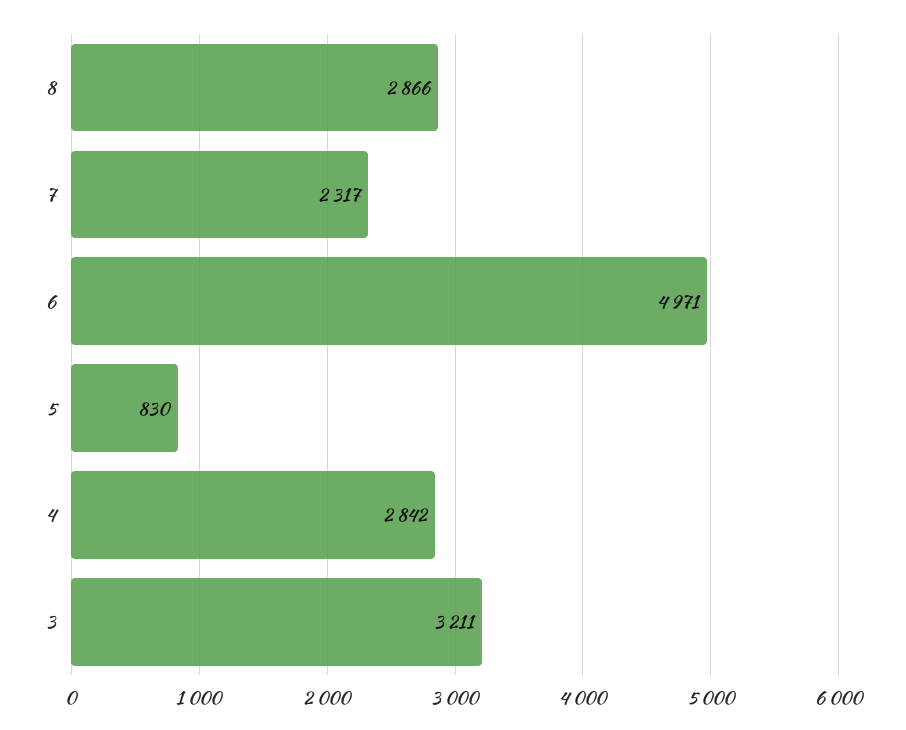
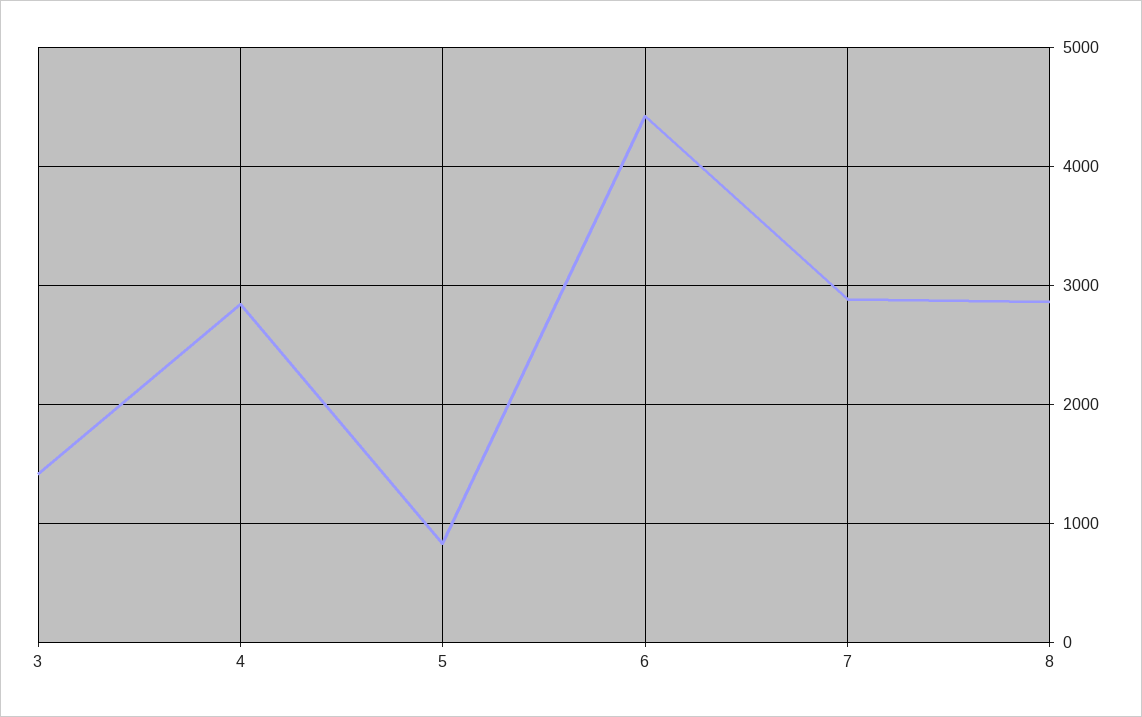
  {
    "8": 2866,
-   "7": 2317,
+   "7": 2900,
-   "6": 4971,
+   "6": 4400,
    "5": 830,
    "4": 2842,
-   "3": 3211
+   "3": 1400
  }

